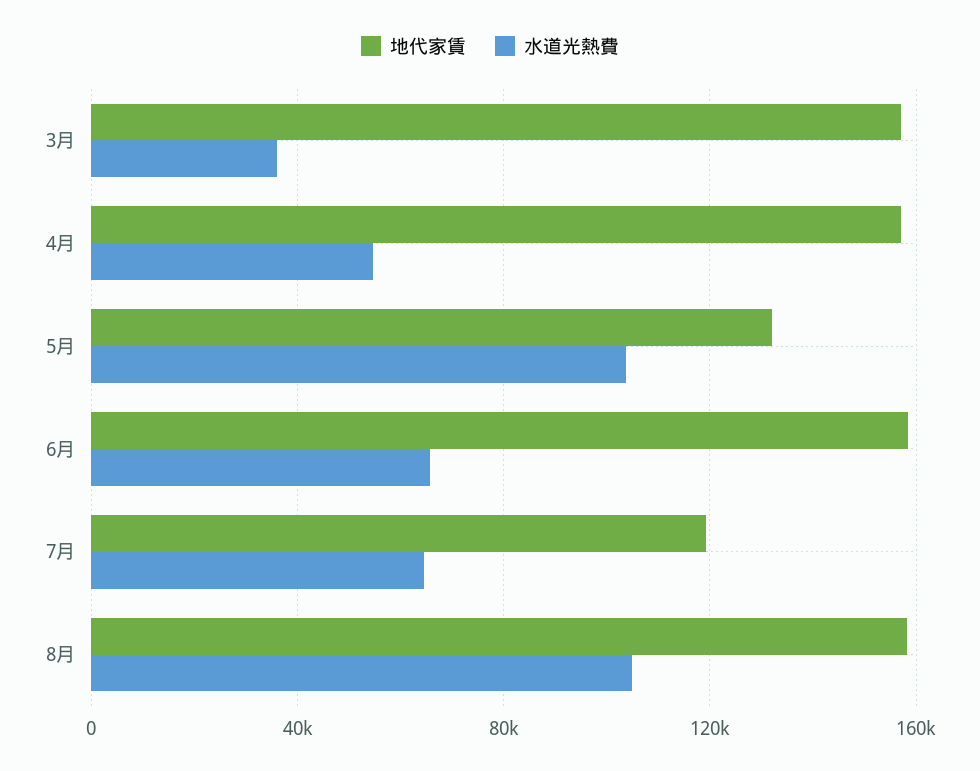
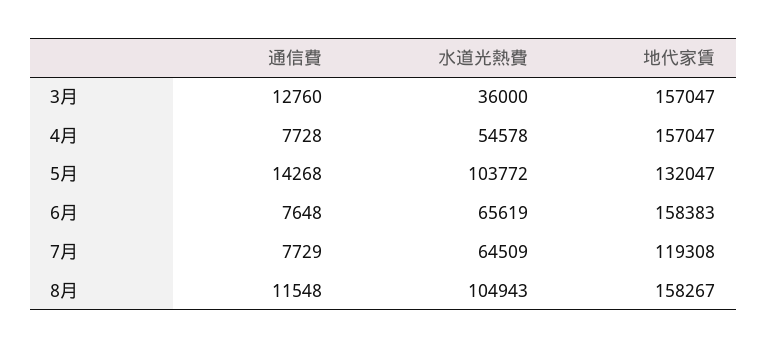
  {
    "地代家賃": {
      "3月": 157047,
      "4月": 157047,
      "5月": 132047,
      "6月": 158383,
      "7月": 119308,
      "8月": 158267
    },
    "水道光熱費": {
      "3月": 36000,
      "4月": 54578,
      "5月": 103772,
      "6月": 65619,
      "7月": 64509,
      "8月": 104943
-   }
+   },
+   "通信費": {
+     "3月": 12760,
+     "4月": 7728,
+     "5月": 14268,
+     "6月": 7648,
+     "7月": 7729,
+     "8月": 11548
+   }
  }

